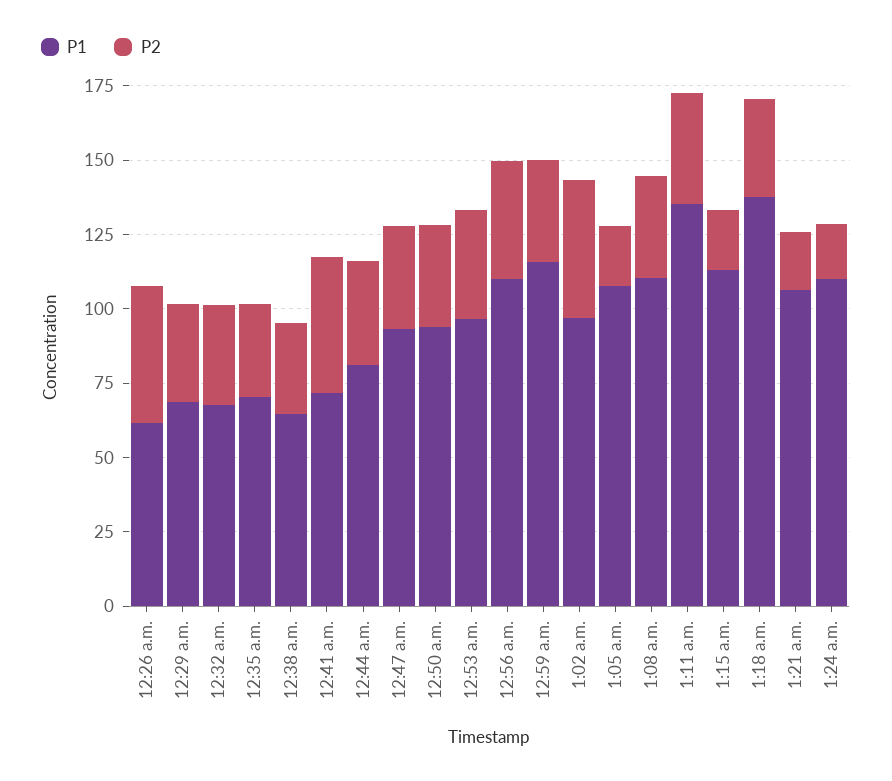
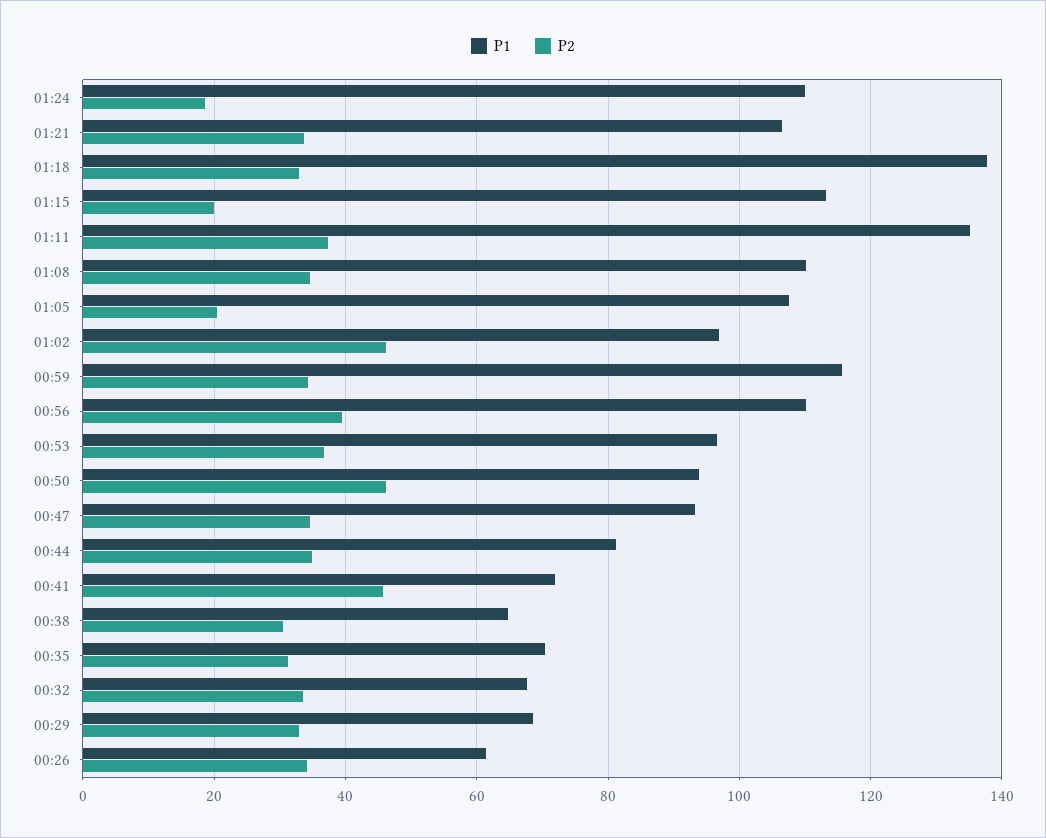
  {
    "P1": {
      "12:26 a.m.": 62,
      "12:29 a.m.": 68,
      "12:32 a.m.": 68,
      "12:35 a.m.": 70,
      "12:38 a.m.": 64,
      "12:41 a.m.": 72,
      "12:44 a.m.": 82,
      "12:47 a.m.": 94,
      "12:50 a.m.": 94,
      "12:53 a.m.": 96,
      "12:56 a.m.": 110,
      "12:59 a.m.": 116,
      "1:02 a.m.": 96,
      "1:05 a.m.": 108,
      "1:08 a.m.": 110,
      "1:11 a.m.": 136,
      "1:15 a.m.": 114,
      "1:18 a.m.": 138,
      "1:21 a.m.": 106,
      "1:24 a.m.": 110
    },
    "P2": {
-     "12:26 a.m.": 45,
+     "12:26 a.m.": 34,
      "12:29 a.m.": 32,
      "12:32 a.m.": 34,
      "12:35 a.m.": 32,
      "12:38 a.m.": 30,
      "12:41 a.m.": 46,
      "12:44 a.m.": 34,
      "12:47 a.m.": 34,
-     "12:50 a.m.": 35,
+     "12:50 a.m.": 46,
      "12:53 a.m.": 36,
      "12:56 a.m.": 40,
      "12:59 a.m.": 34,
      "1:02 a.m.": 46,
      "1:05 a.m.": 20,
      "1:08 a.m.": 34,
      "1:11 a.m.": 38,
      "1:15 a.m.": 20,
      "1:18 a.m.": 32,
-     "1:21 a.m.": 20,
+     "1:21 a.m.": 34,
      "1:24 a.m.": 18
    }
  }

